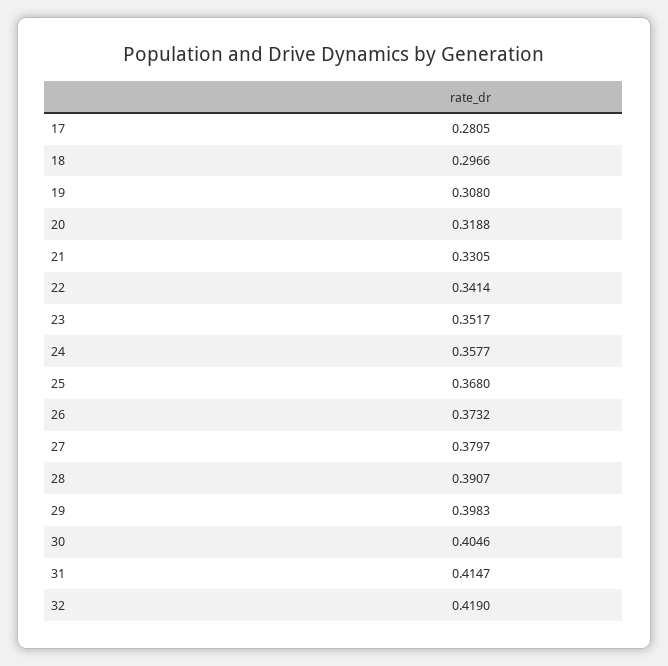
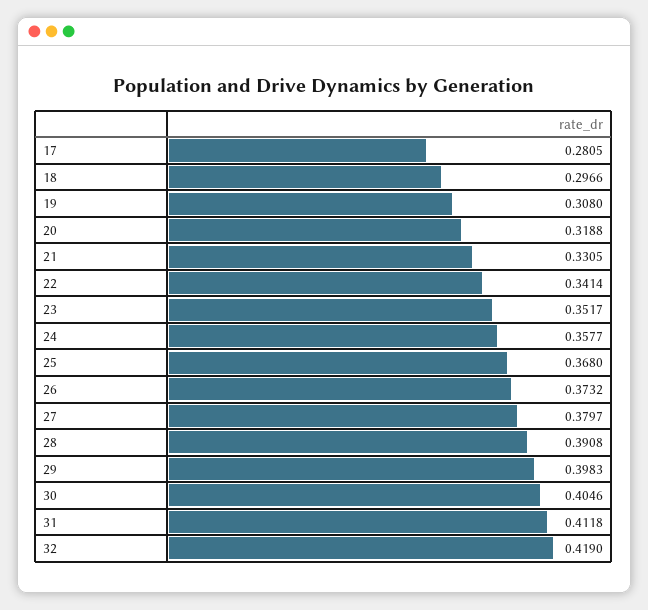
  {
    "17": 0.2805,
    "18": 0.2966,
    "19": 0.308,
    "20": 0.3188,
    "21": 0.3305,
    "22": 0.3414,
    "23": 0.3517,
    "24": 0.3577,
    "25": 0.368,
    "26": 0.3732,
    "27": 0.3797,
-   "28": 0.3907,
+   "28": 0.3908,
    "29": 0.3983,
    "30": 0.4046,
-   "31": 0.4147,
+   "31": 0.4118,
    "32": 0.419
  }

